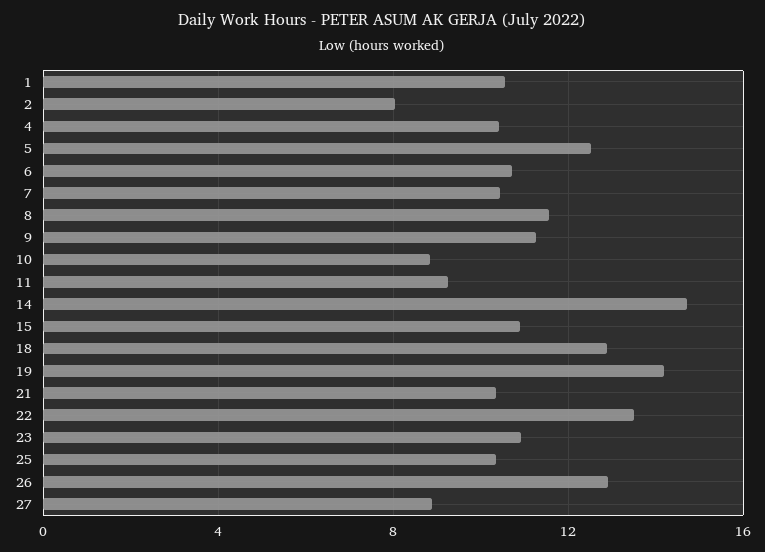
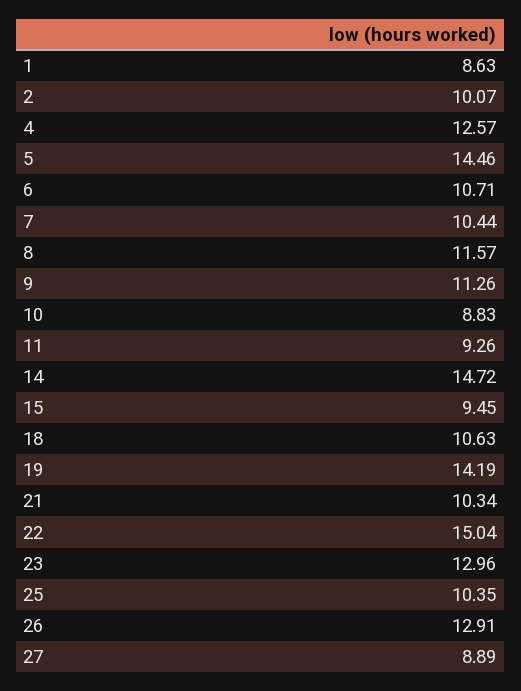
  {
-   "1": 10.5,
+   "1": 8.63,
-   "2": 8,
+   "2": 10.07,
-   "4": 10.5,
+   "4": 12.57,
-   "5": 12.5,
+   "5": 14.46,
    "6": 10.71,
    "7": 10.44,
    "8": 11.57,
    "9": 11.26,
    "10": 8.83,
    "11": 9.26,
    "14": 14.72,
-   "15": 11,
+   "15": 9.45,
-   "18": 13,
+   "18": 10.63,
    "19": 14.19,
    "21": 10.34,
-   "22": 13.5,
+   "22": 15.04,
-   "23": 11,
+   "23": 12.96,
    "25": 10.35,
    "26": 12.91,
    "27": 8.89
  }

